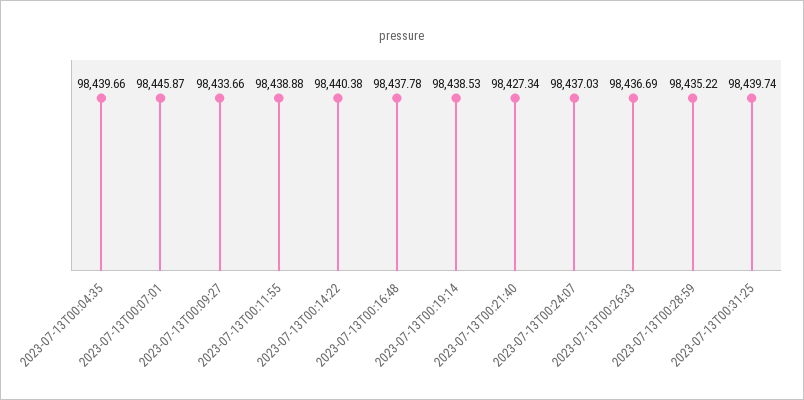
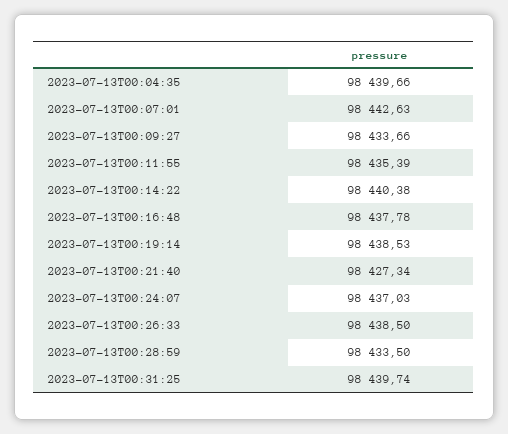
  {
    "2023-07-13T00:04:35": 98439.66,
-   "2023-07-13T00:07:01": 98445.87,
+   "2023-07-13T00:07:01": 98442.63,
    "2023-07-13T00:09:27": 98433.66,
-   "2023-07-13T00:11:55": 98438.88,
+   "2023-07-13T00:11:55": 98435.39,
    "2023-07-13T00:14:22": 98440.38,
    "2023-07-13T00:16:48": 98437.78,
    "2023-07-13T00:19:14": 98438.53,
    "2023-07-13T00:21:40": 98427.34,
    "2023-07-13T00:24:07": 98437.03,
-   "2023-07-13T00:26:33": 98436.69,
+   "2023-07-13T00:26:33": 98438.5,
-   "2023-07-13T00:28:59": 98435.22,
+   "2023-07-13T00:28:59": 98433.5,
    "2023-07-13T00:31:25": 98439.74
  }

